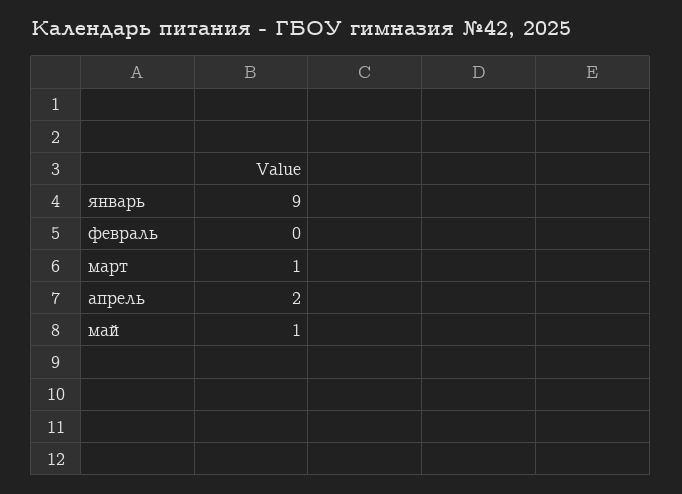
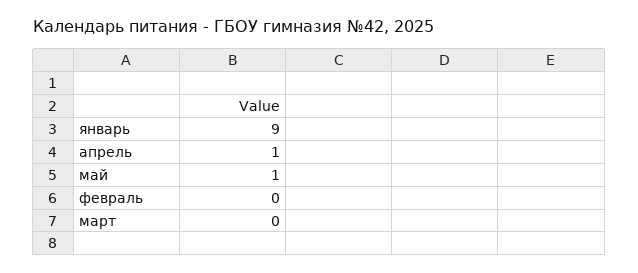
  {
    "январь": 9,
    "февраль": 0,
-   "март": 1,
+   "март": 0,
-   "апрель": 2,
+   "апрель": 1,
    "май": 1
  }

